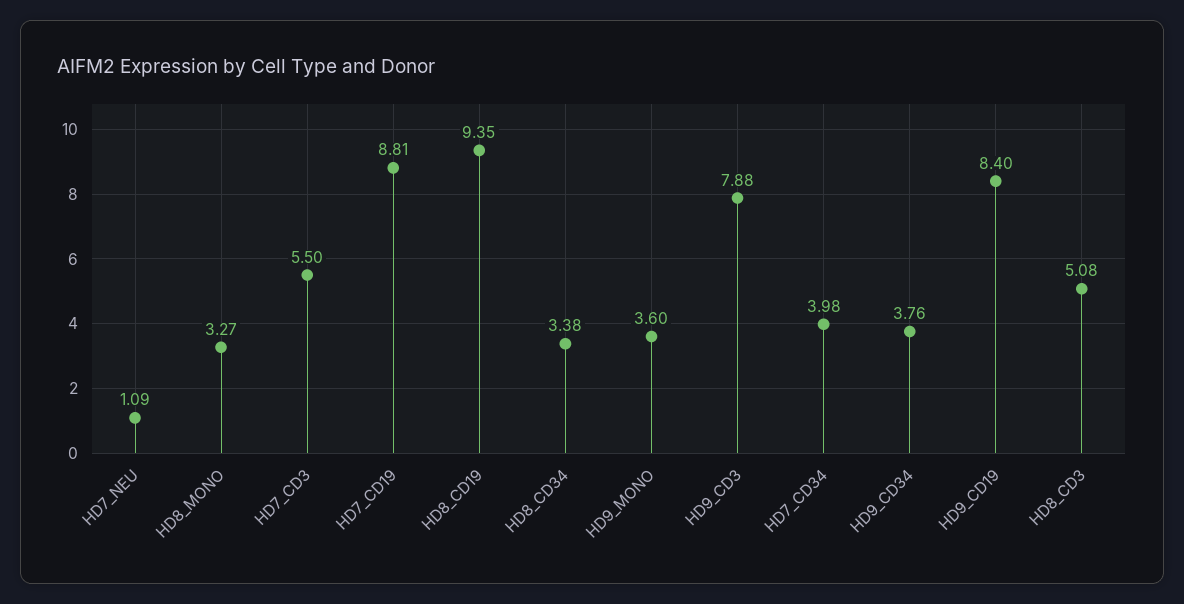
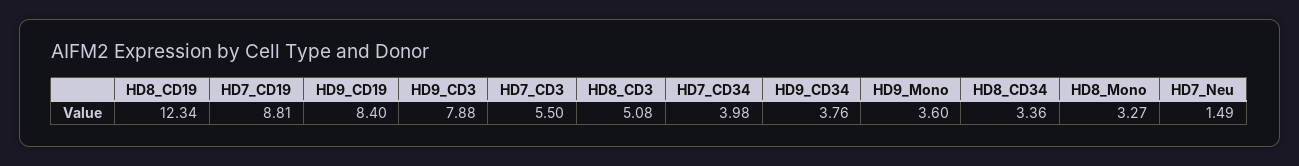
  {
-   "HD7_NEU": 1.09,
+   "HD7_NEU": 1.49,
    "HD8_MONO": 3.27,
    "HD7_CD3": 5.5,
    "HD7_CD19": 8.81,
-   "HD8_CD19": 9.35,
+   "HD8_CD19": 12.34,
-   "HD8_CD34": 3.38,
+   "HD8_CD34": 3.36,
    "HD9_MONO": 3.6,
    "HD9_CD3": 7.88,
    "HD7_CD34": 3.98,
    "HD9_CD34": 3.76,
    "HD9_CD19": 8.4,
    "HD8_CD3": 5.08
  }

